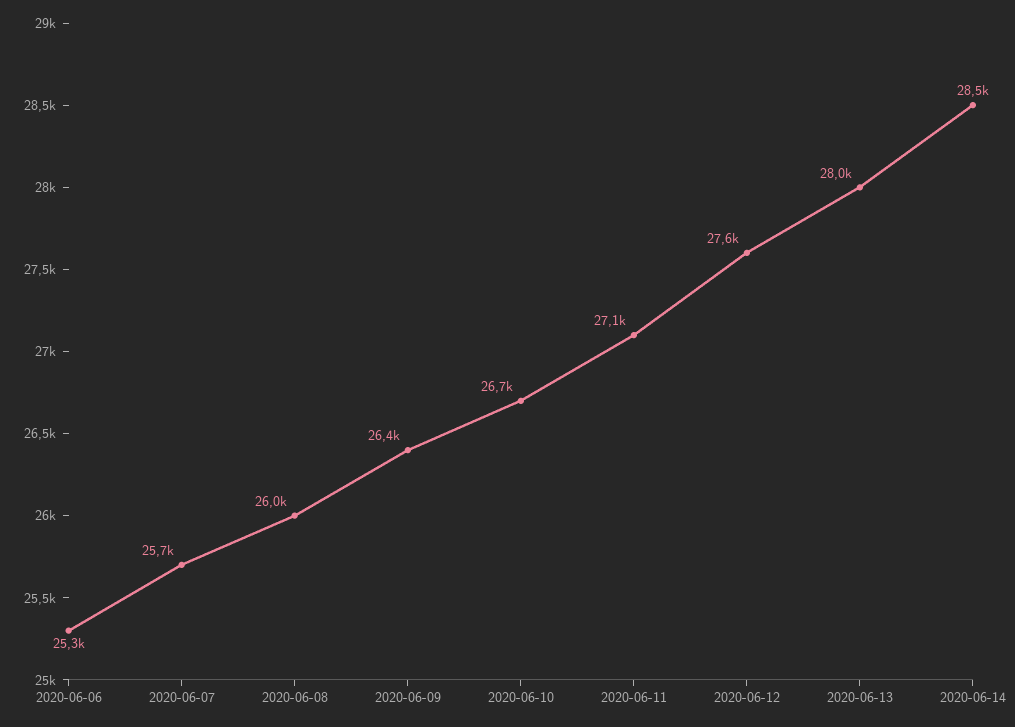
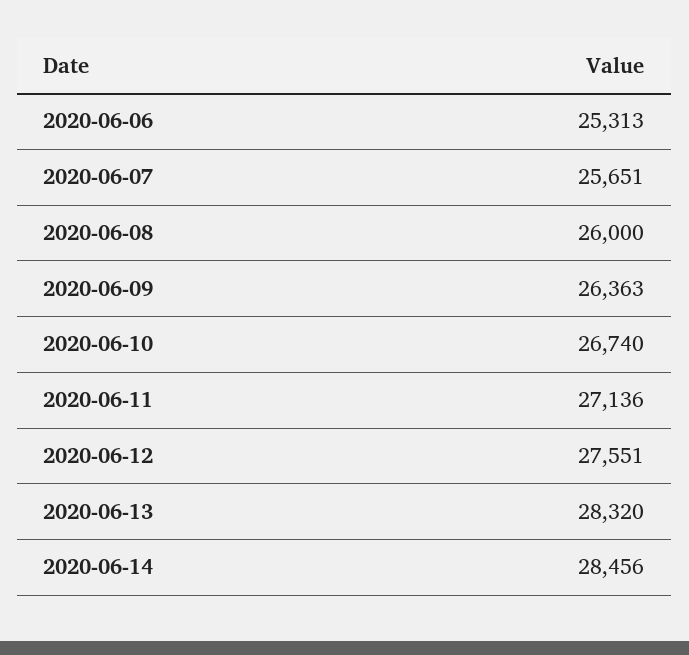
  {
    "2020-06-06": 25313,
    "2020-06-07": 25651,
    "2020-06-08": 26000,
    "2020-06-09": 26363,
    "2020-06-10": 26740,
    "2020-06-11": 27136,
    "2020-06-12": 27551,
-   "2020-06-13": 28000,
+   "2020-06-13": 28320,
    "2020-06-14": 28456
  }

